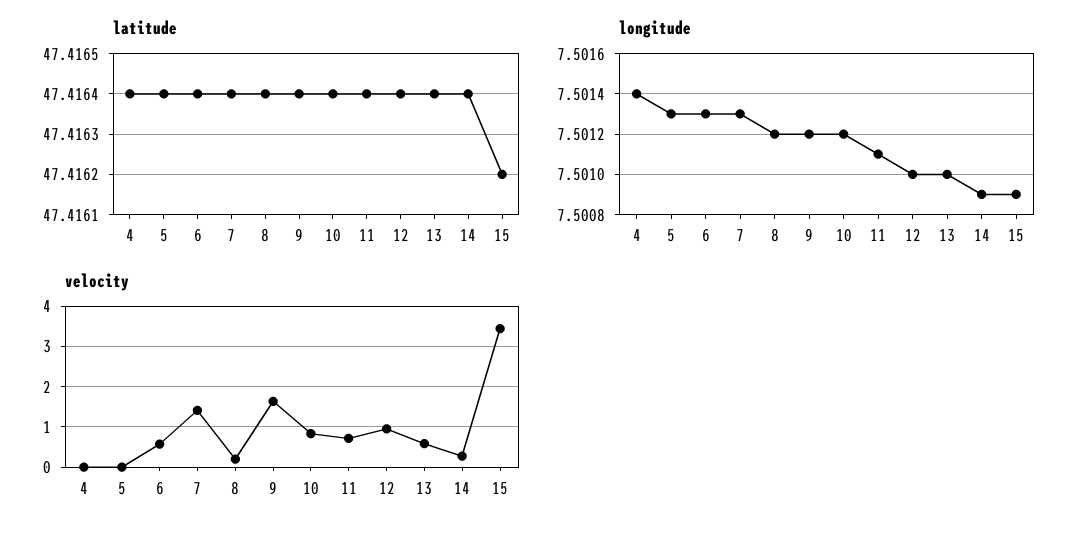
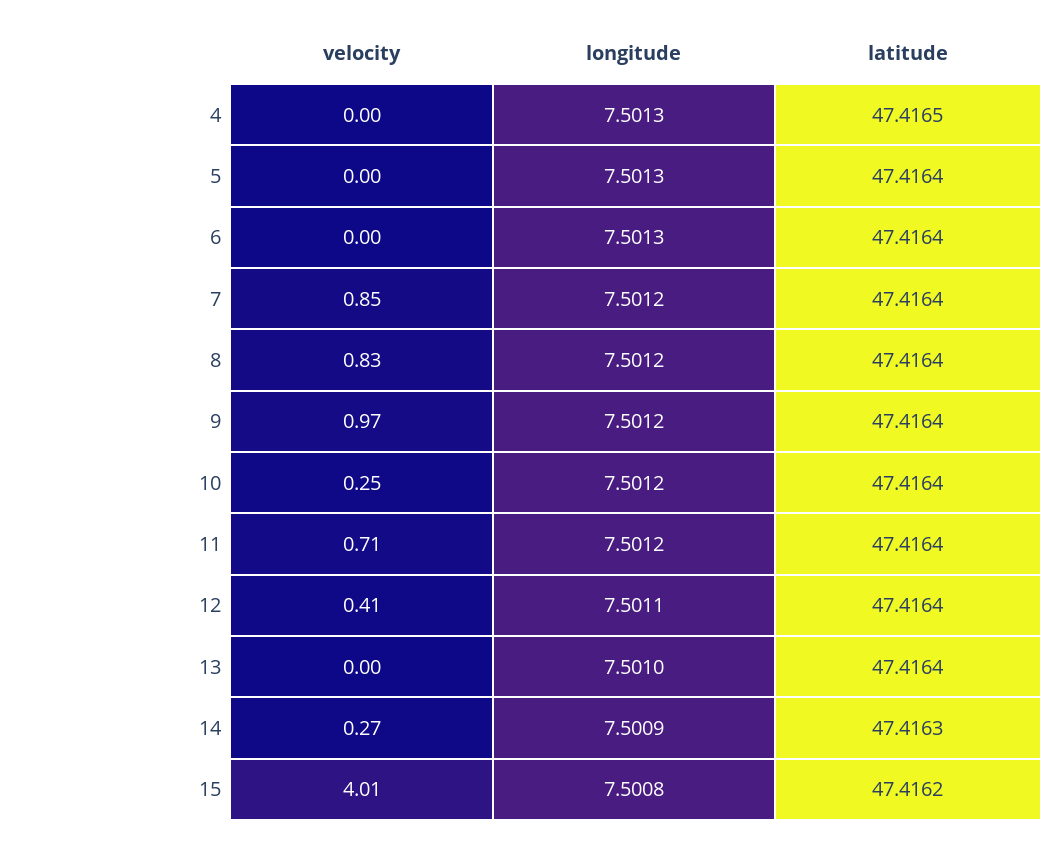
  {
    "latitude": {
-     "4": 47.4164,
+     "4": 47.4165,
      "5": 47.4164,
      "6": 47.4164,
      "7": 47.4164,
      "8": 47.4164,
      "9": 47.4164,
      "10": 47.4164,
      "11": 47.4164,
      "12": 47.4164,
      "13": 47.4164,
-     "14": 47.4164,
+     "14": 47.4163,
      "15": 47.4162
    },
    "longitude": {
-     "4": 7.5014,
+     "4": 7.5013,
      "5": 7.5013,
      "6": 7.5013,
-     "7": 7.5013,
+     "7": 7.5012,
      "8": 7.5012,
      "9": 7.5012,
      "10": 7.5012,
-     "11": 7.5011,
+     "11": 7.5012,
-     "12": 7.501,
+     "12": 7.5011,
      "13": 7.501,
      "14": 7.5009,
-     "15": 7.5009
+     "15": 7.5008
    },
    "velocity": {
      "4": 0,
      "5": 0,
-     "6": 0.6,
+     "6": 0,
-     "7": 1.4,
+     "7": 0.85,
-     "8": 0.2,
+     "8": 0.83,
-     "9": 1.6,
+     "9": 0.97,
-     "10": 0.8,
+     "10": 0.25,
      "11": 0.71,
-     "12": 1,
+     "12": 0.41,
-     "13": 0.6,
+     "13": 0,
      "14": 0.27,
-     "15": 3.4
+     "15": 4.01
    }
  }

